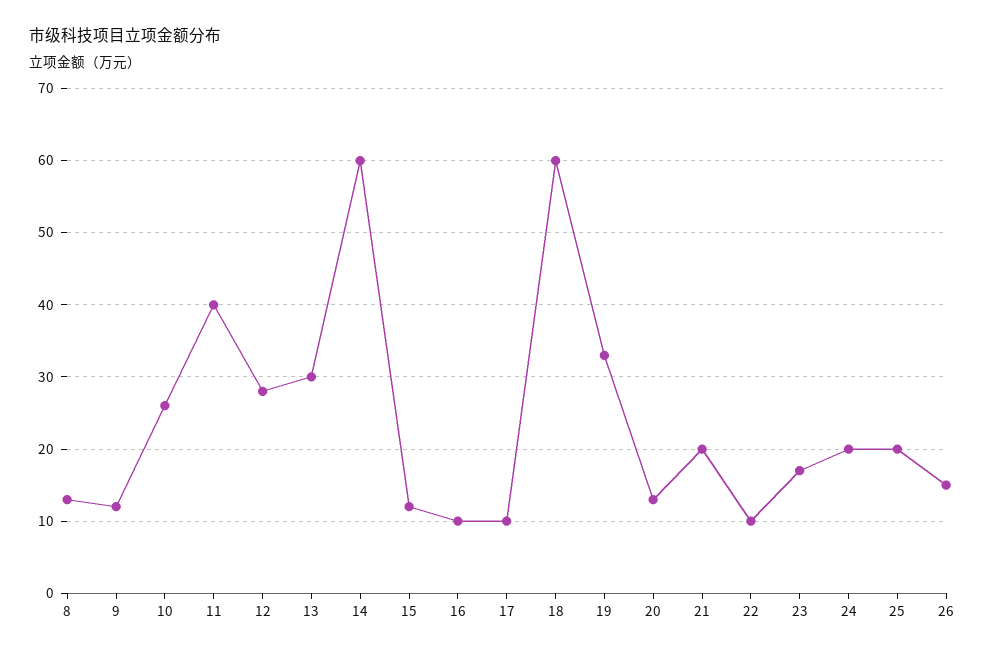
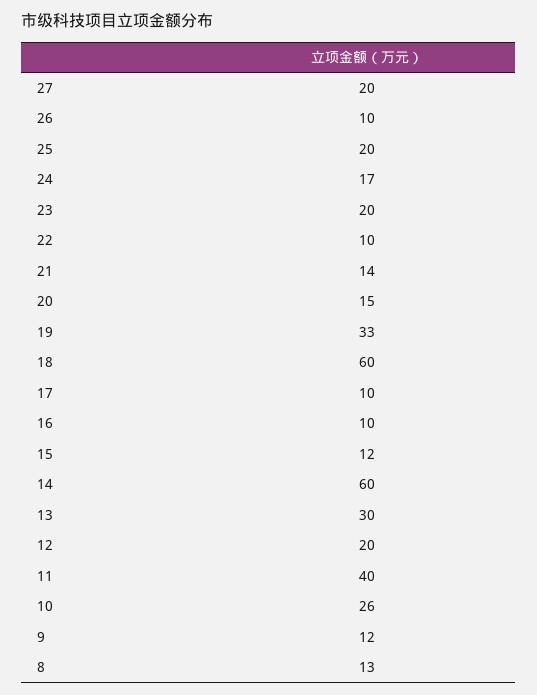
  {
    "8": 13,
    "9": 12,
    "10": 26,
    "11": 40,
-   "12": 28,
+   "12": 20,
    "13": 30,
    "14": 60,
    "15": 12,
    "16": 10,
    "17": 10,
    "18": 60,
    "19": 33,
-   "20": 13,
+   "20": 15,
-   "21": 20,
+   "21": 14,
    "22": 10,
-   "23": 17,
+   "23": 20,
-   "24": 20,
+   "24": 17,
    "25": 20,
-   "26": 15
+   "26": 10,
+   "27": 20
  }

